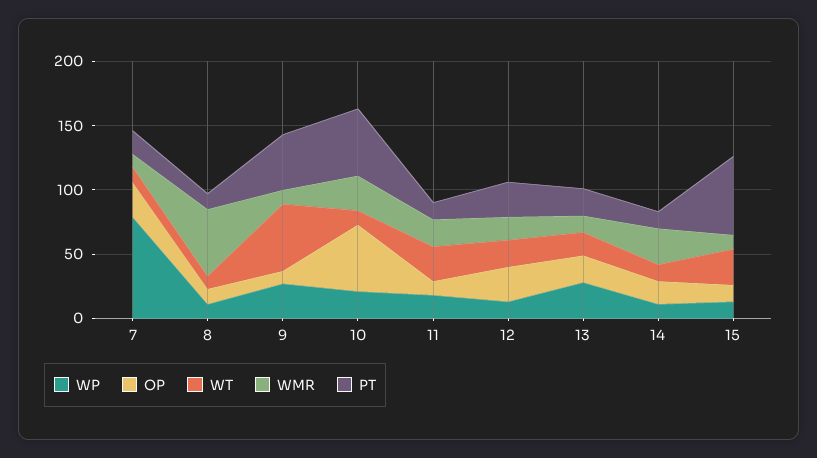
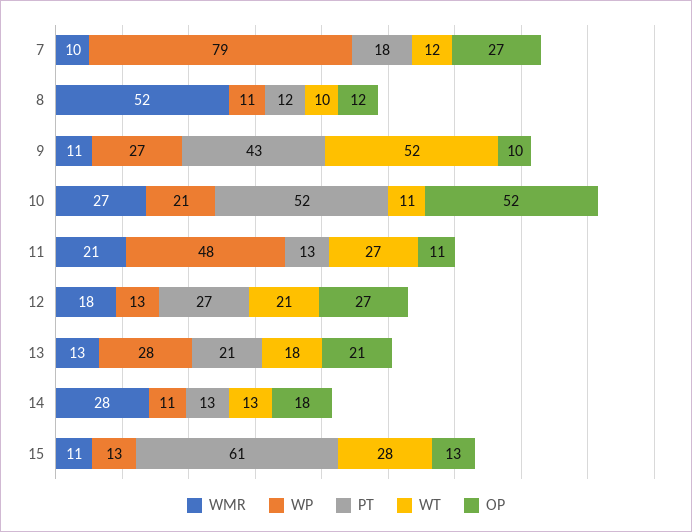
  {
    "WP": {
      "7": 79,
      "8": 11,
      "9": 27,
      "10": 21,
-     "11": 20,
+     "11": 48,
      "12": 13,
      "13": 28,
      "14": 11,
      "15": 13
    },
    "OP": {
      "7": 27,
      "8": 12,
      "9": 10,
      "10": 52,
      "11": 11,
      "12": 27,
      "13": 21,
      "14": 18,
      "15": 13
    },
    "WT": {
      "7": 12,
      "8": 10,
      "9": 52,
      "10": 11,
      "11": 27,
      "12": 21,
      "13": 18,
      "14": 13,
      "15": 28
    },
    "WMR": {
      "7": 10,
      "8": 52,
      "9": 11,
      "10": 27,
      "11": 21,
      "12": 18,
      "13": 13,
      "14": 28,
      "15": 11
    },
    "PT": {
      "7": 18,
      "8": 12,
      "9": 43,
      "10": 52,
      "11": 13,
      "12": 27,
      "13": 21,
      "14": 13,
      "15": 61
    }
  }

